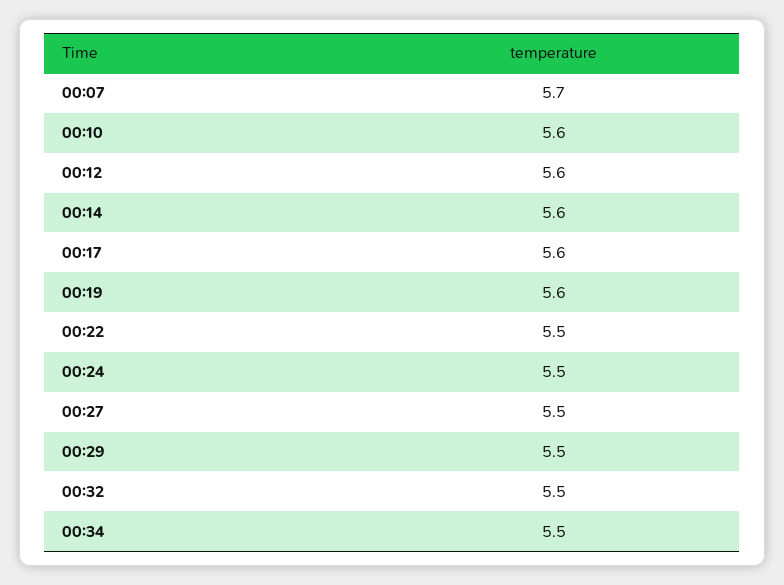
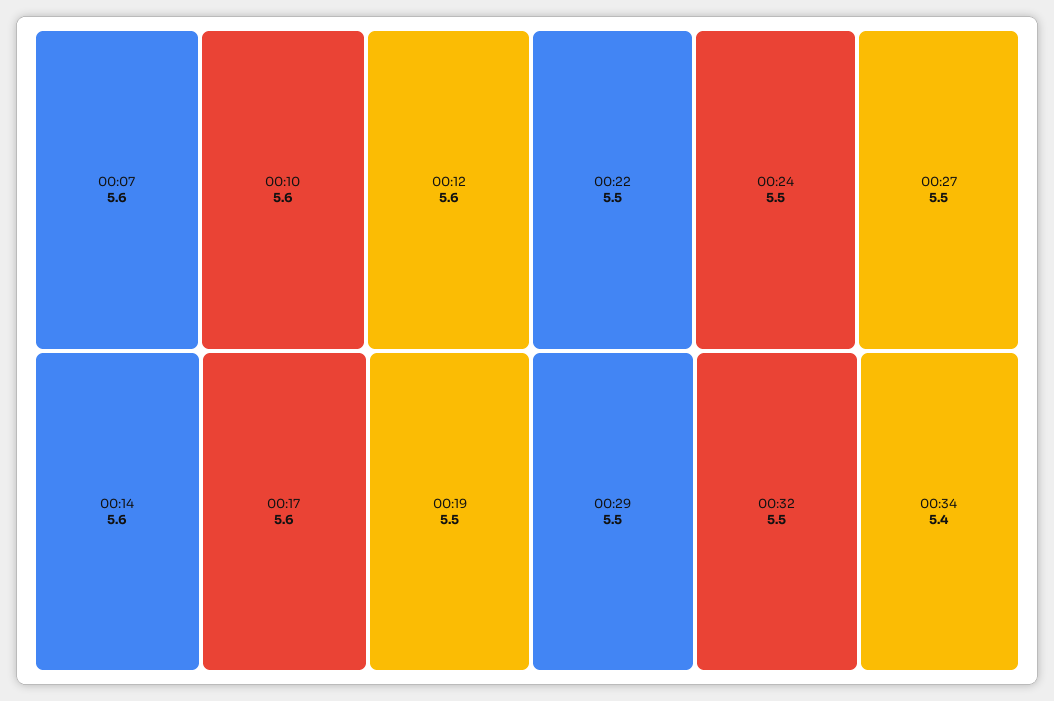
  {
-   "00:07": 5.7,
+   "00:07": 5.6,
    "00:10": 5.6,
    "00:12": 5.6,
    "00:14": 5.6,
    "00:17": 5.6,
-   "00:19": 5.6,
+   "00:19": 5.5,
    "00:22": 5.5,
    "00:24": 5.5,
    "00:27": 5.5,
    "00:29": 5.5,
    "00:32": 5.5,
-   "00:34": 5.5
+   "00:34": 5.4
  }

